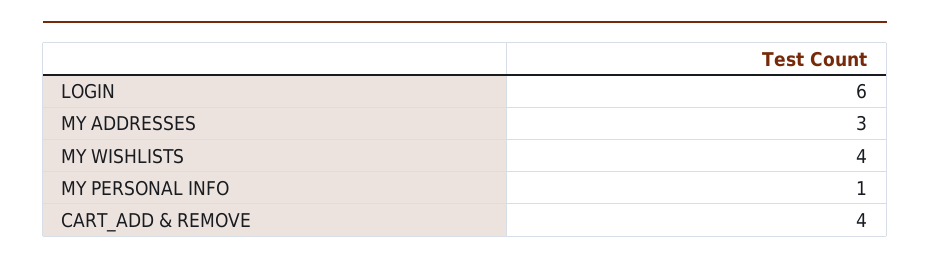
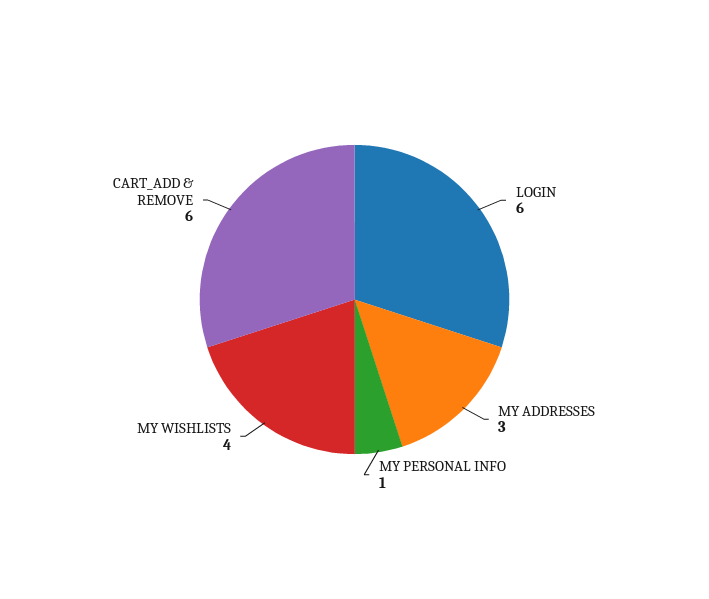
  {
    "LOGIN": 6,
    "MY ADDRESSES": 3,
    "MY WISHLISTS": 4,
    "MY PERSONAL INFO": 1,
-   "CART_ADD & REMOVE": 4
+   "CART_ADD & REMOVE": 6
  }

